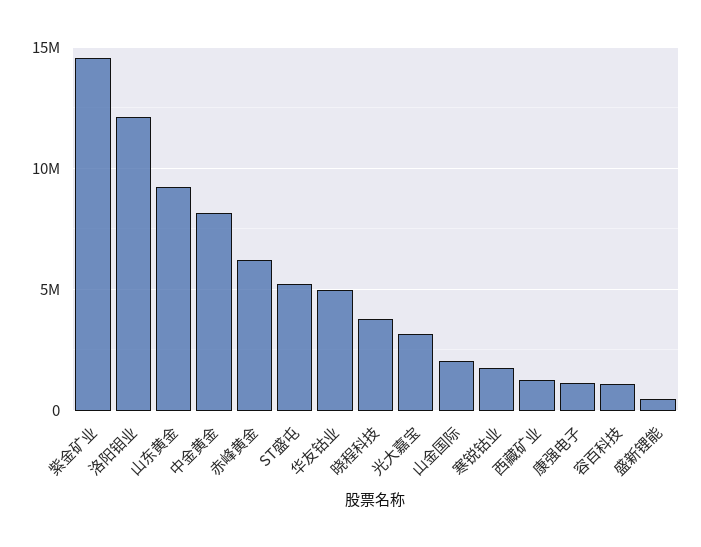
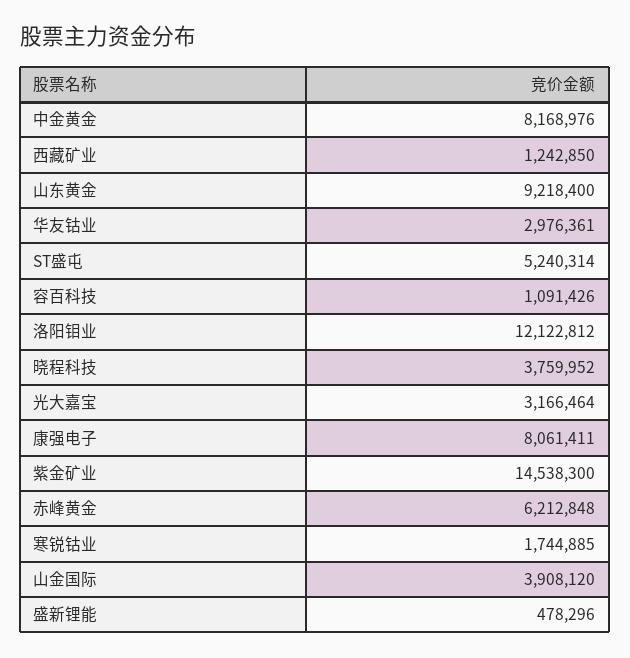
  {
    "紫金矿业": 14538300,
    "洛阳钼业": 12122812,
    "山东黄金": 9218400,
    "中金黄金": 8168976,
    "赤峰黄金": 6212848,
    "ST盛屯": 5240314,
-   "华友钴业": 5000000,
+   "华友钴业": 2976361,
    "晓程科技": 3759952,
    "光大嘉宝": 3166464,
-   "山金国际": 2000000,
+   "山金国际": 3908120,
    "寒锐钴业": 1744885,
    "西藏矿业": 1242850,
-   "康强电子": 1000000,
+   "康强电子": 8061411,
    "容百科技": 1091426,
    "盛新锂能": 478296
  }

